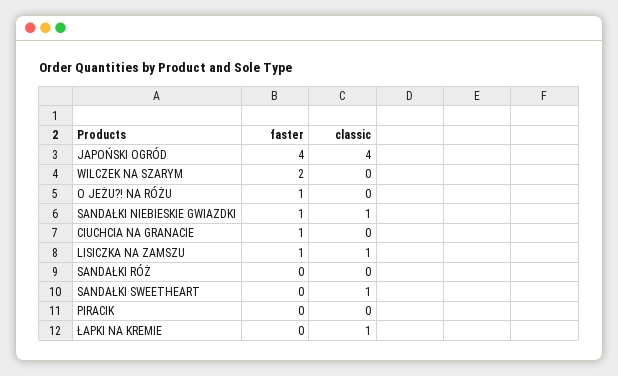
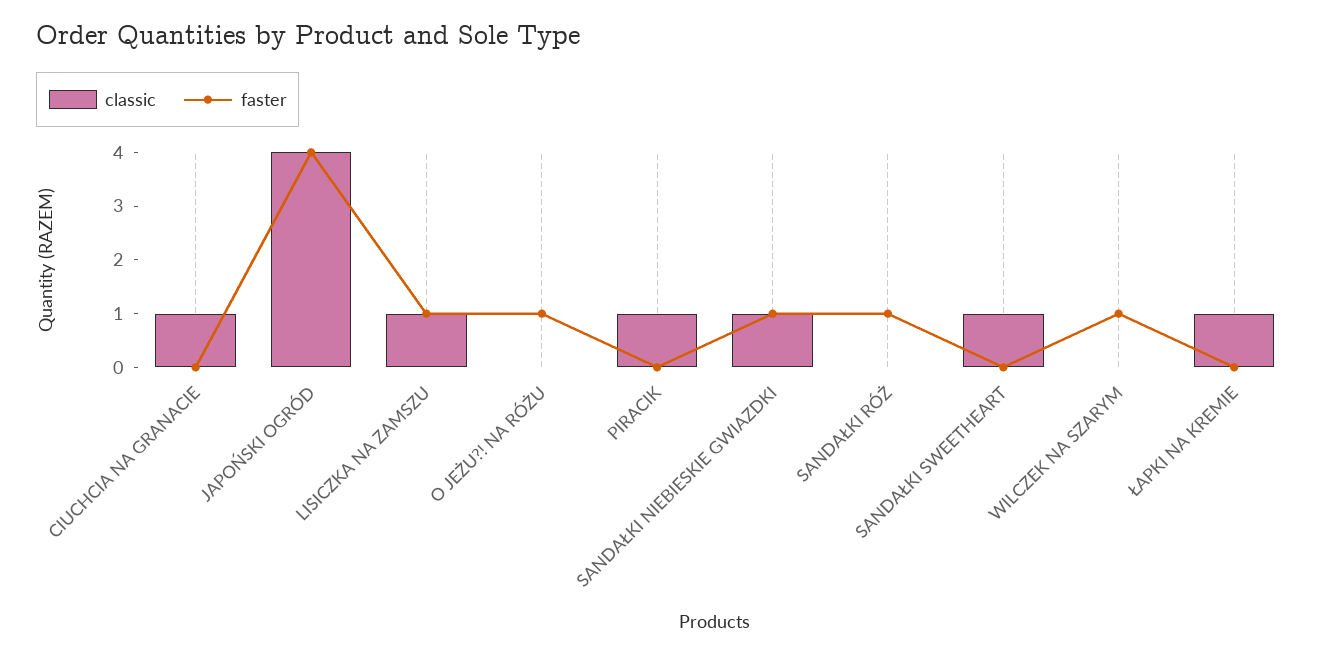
  {
    "faster": {
      "JAPOŃSKI OGRÓD": 4,
-     "WILCZEK NA SZARYM": 2,
+     "WILCZEK NA SZARYM": 1,
      "O JEŻU?! NA RÓŻU": 1,
      "SANDAŁKI NIEBIESKIE GWIAZDKI": 1,
-     "CIUCHCIA NA GRANACIE": 1,
+     "CIUCHCIA NA GRANACIE": 0,
      "LISICZKA NA ZAMSZU": 1,
-     "SANDAŁKI RÓŻ": 0,
+     "SANDAŁKI RÓŻ": 1,
      "SANDAŁKI SWEETHEART": 0,
      "PIRACIK": 0,
      "ŁAPKI NA KREMIE": 0
    },
    "classic": {
      "JAPOŃSKI OGRÓD": 4,
      "WILCZEK NA SZARYM": 0,
      "O JEŻU?! NA RÓŻU": 0,
      "SANDAŁKI NIEBIESKIE GWIAZDKI": 1,
-     "CIUCHCIA NA GRANACIE": 0,
+     "CIUCHCIA NA GRANACIE": 1,
      "LISICZKA NA ZAMSZU": 1,
      "SANDAŁKI RÓŻ": 0,
      "SANDAŁKI SWEETHEART": 1,
-     "PIRACIK": 0,
+     "PIRACIK": 1,
      "ŁAPKI NA KREMIE": 1
    }
  }

